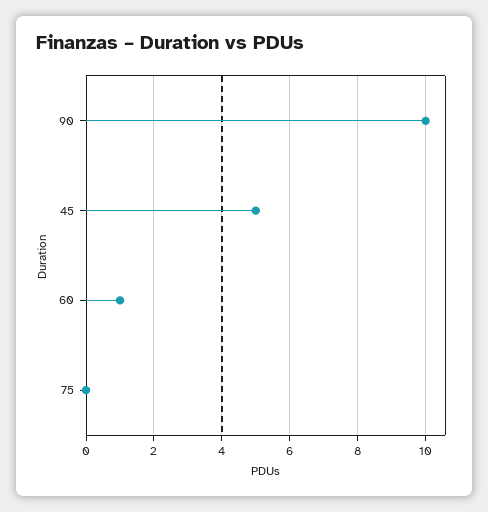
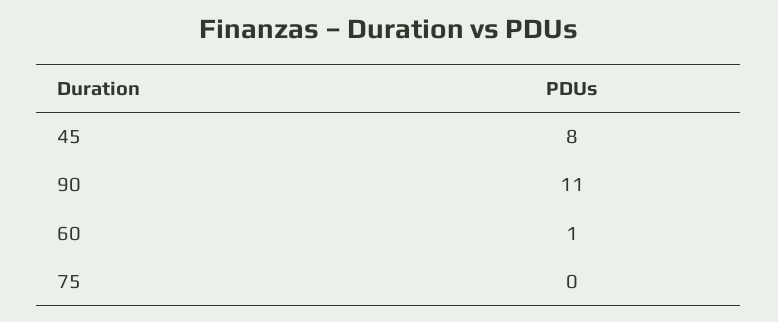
  {
-   "90": 10,
+   "90": 11,
-   "45": 5,
+   "45": 8,
    "60": 1,
    "75": 0
  }

